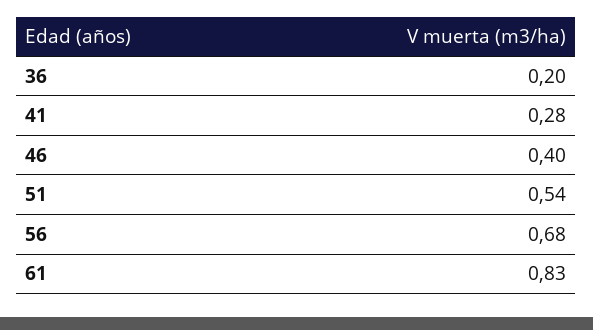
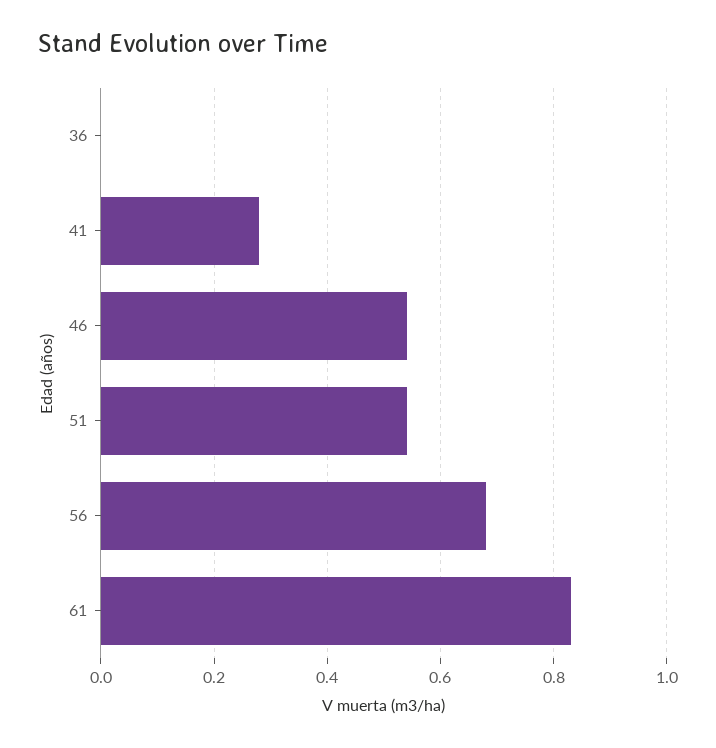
  {
-   "36": 0.2,
+   "36": 0,
    "41": 0.28,
-   "46": 0.4,
+   "46": 0.55,
    "51": 0.54,
    "56": 0.68,
    "61": 0.83
  }

